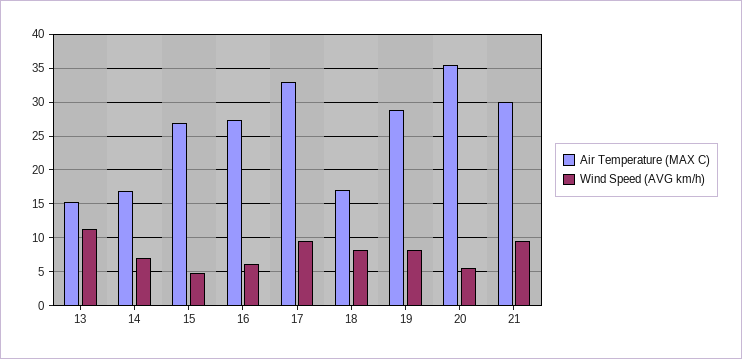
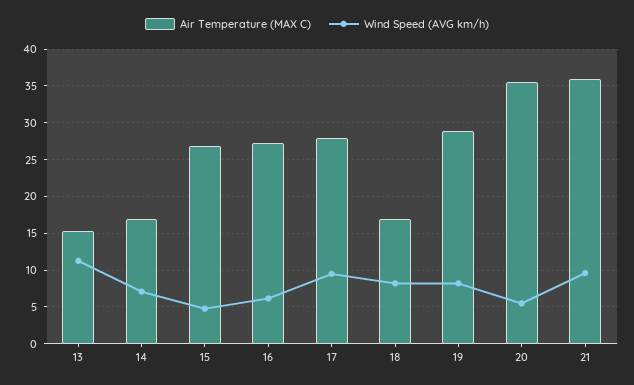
  {
    "Air Temperature (MAX C)": {
      "13": 15,
      "14": 17,
      "15": 27,
      "16": 27,
-     "17": 33,
+     "17": 28,
      "18": 17,
      "19": 29,
      "20": 36,
-     "21": 30
+     "21": 36
    },
    "Wind Speed (AVG km/h)": {
      "13": 11,
      "14": 7,
      "15": 5,
      "16": 6,
      "17": 9,
      "18": 8,
      "19": 8,
      "20": 5,
      "21": 10
    }
  }

